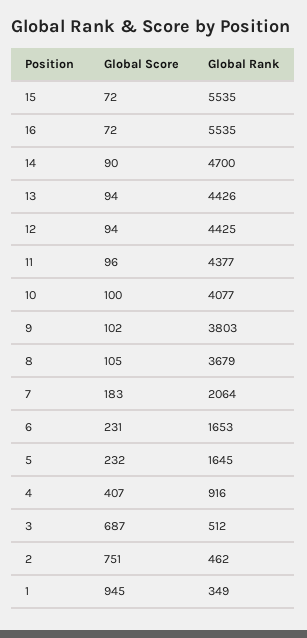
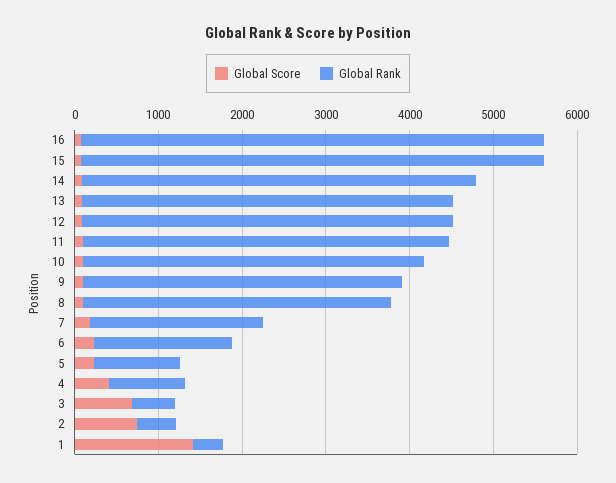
  {
    "Global Score": {
      "15": 72,
      "16": 72,
      "14": 90,
      "13": 94,
      "12": 94,
      "11": 96,
      "10": 100,
      "9": 102,
      "8": 105,
      "7": 183,
      "6": 231,
      "5": 232,
      "4": 407,
      "3": 687,
      "2": 751,
-     "1": 945
+     "1": 1400
    },
    "Global Rank": {
      "15": 5535,
      "16": 5535,
      "14": 4700,
      "13": 4426,
      "12": 4425,
      "11": 4377,
      "10": 4077,
      "9": 3803,
      "8": 3679,
      "7": 2064,
      "6": 1653,
-     "5": 1645,
+     "5": 1000,
      "4": 916,
      "3": 512,
      "2": 462,
      "1": 349
    }
  }

